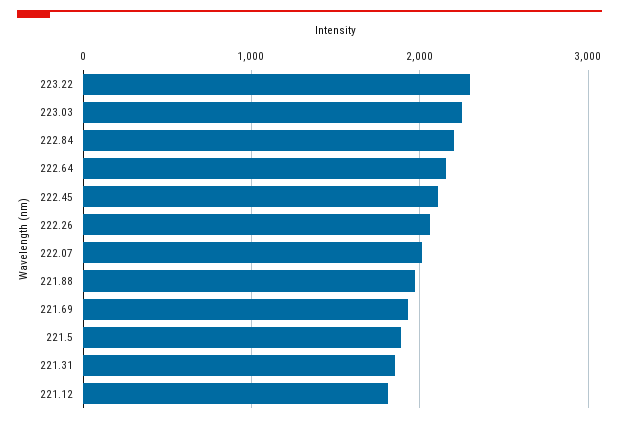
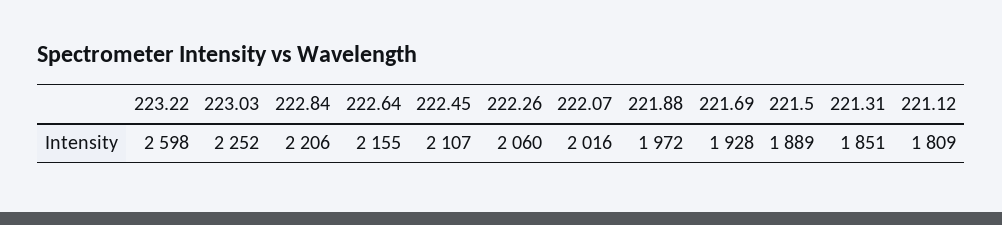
  {
-   "223.22": 2300,
+   "223.22": 2598,
    "223.03": 2252,
    "222.84": 2206,
    "222.64": 2155,
    "222.45": 2107,
    "222.26": 2060,
    "222.07": 2016,
    "221.88": 1972,
    "221.69": 1928,
    "221.5": 1889,
    "221.31": 1851,
    "221.12": 1809
  }

